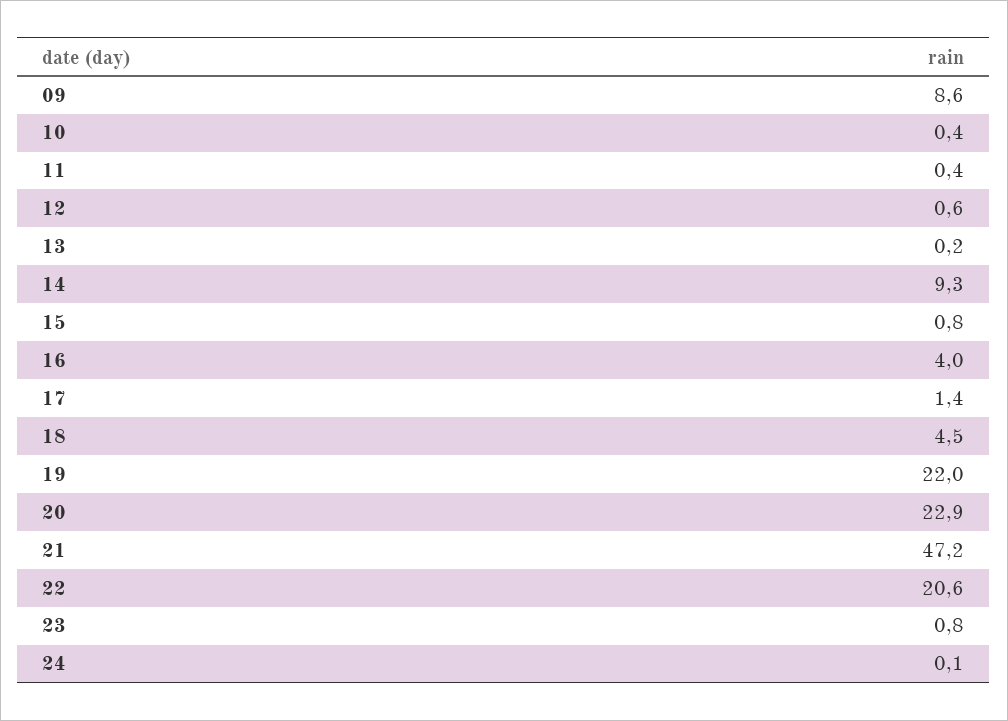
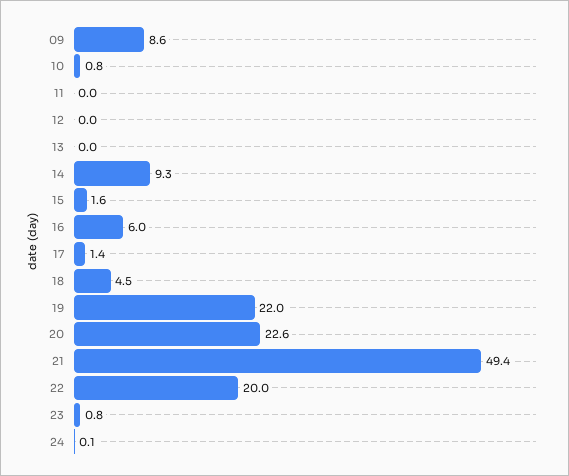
  {
    "09": 8.6,
-   "10": 0.4,
+   "10": 0.8,
-   "11": 0.4,
+   "11": 0,
-   "12": 0.6,
+   "12": 0,
-   "13": 0.2,
+   "13": 0,
    "14": 9.3,
-   "15": 0.8,
+   "15": 1.6,
-   "16": 4,
+   "16": 6,
    "17": 1.4,
    "18": 4.5,
    "19": 22,
-   "20": 22.9,
+   "20": 22.6,
-   "21": 47.2,
+   "21": 49.4,
-   "22": 20.6,
+   "22": 20,
    "23": 0.8,
    "24": 0.1
  }

